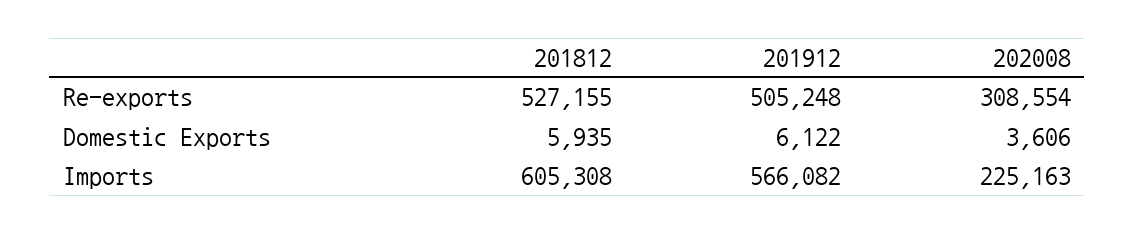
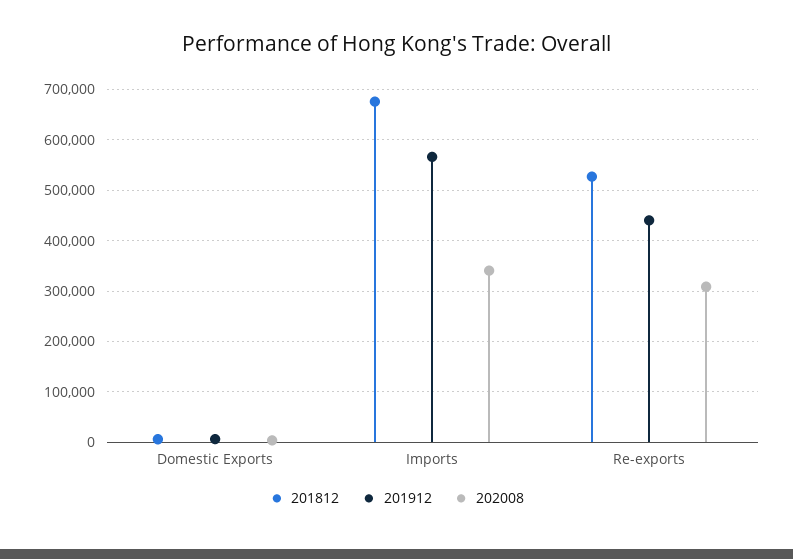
  {
    "201812": {
      "Re-exports": 527155,
      "Domestic Exports": 5935,
-     "Imports": 605308
+     "Imports": 680000
    },
    "201912": {
-     "Re-exports": 505248,
+     "Re-exports": 440000,
      "Domestic Exports": 6122,
      "Imports": 566082
    },
    "202008": {
      "Re-exports": 308554,
      "Domestic Exports": 3606,
-     "Imports": 225163
+     "Imports": 340000
    }
  }

